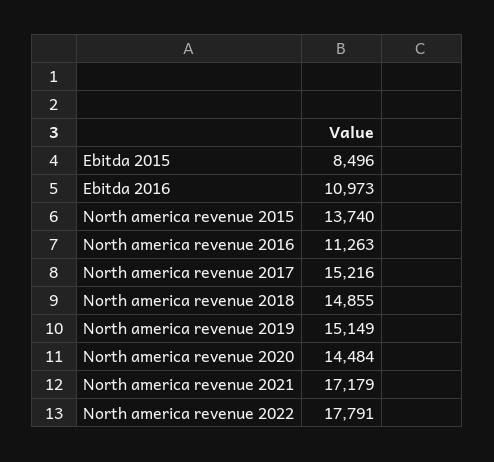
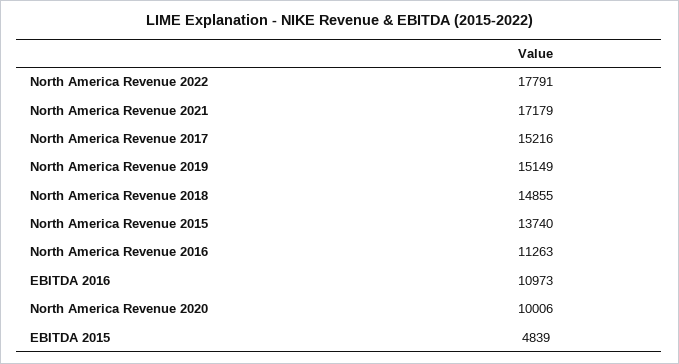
  {
-   "Ebitda 2015": 8496,
+   "Ebitda 2015": 4839,
    "Ebitda 2016": 10973,
    "North america revenue 2015": 13740,
    "North america revenue 2016": 11263,
    "North america revenue 2017": 15216,
    "North america revenue 2018": 14855,
    "North america revenue 2019": 15149,
-   "North america revenue 2020": 14484,
+   "North america revenue 2020": 10006,
    "North america revenue 2021": 17179,
    "North america revenue 2022": 17791
  }

